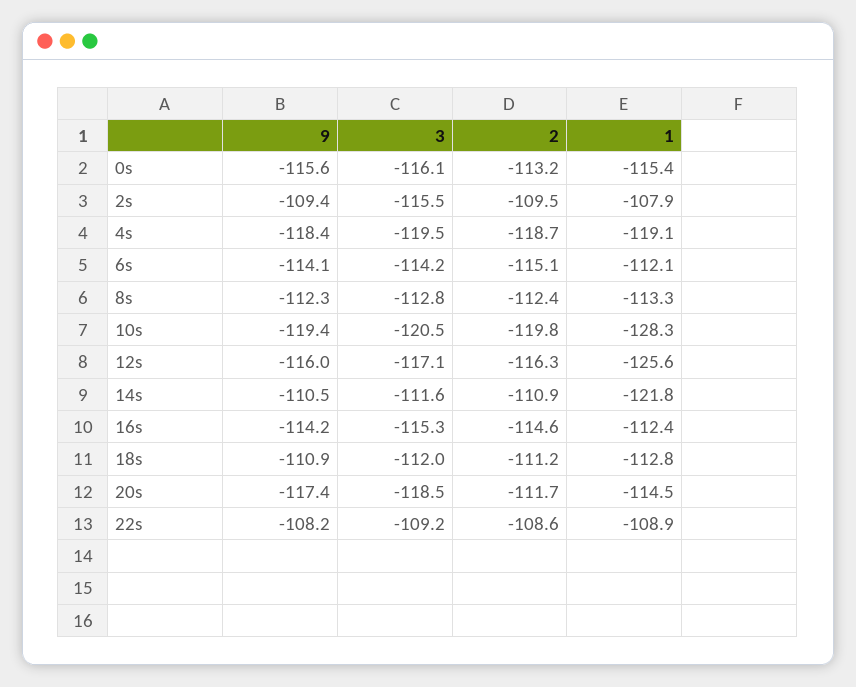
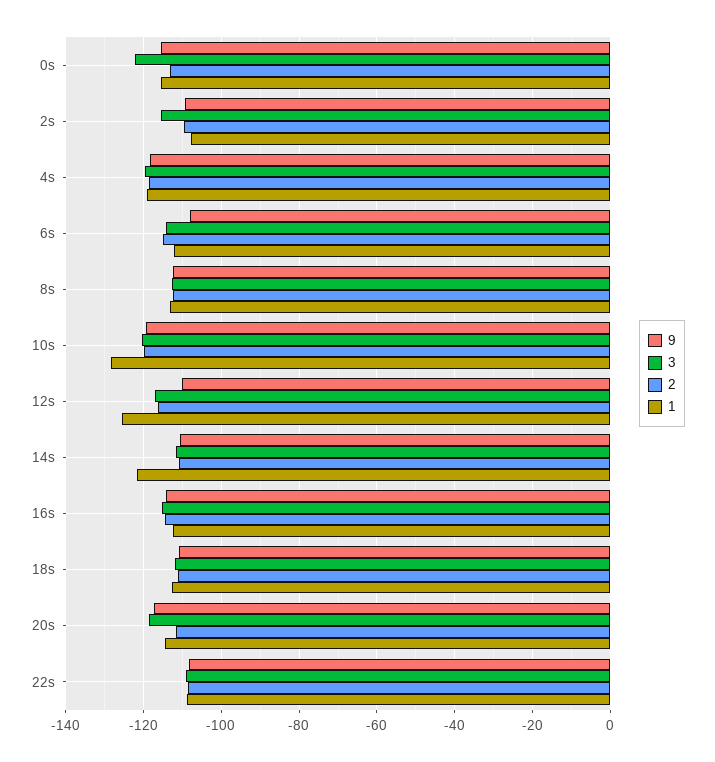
  {
    "9": {
      "0s": -115.6,
      "2s": -109.4,
      "4s": -118.4,
-     "6s": -114.1,
+     "6s": -108,
      "8s": -112.3,
      "10s": -119.4,
-     "12s": -116,
+     "12s": -110,
      "14s": -110.5,
      "16s": -114.2,
      "18s": -110.9,
      "20s": -117.4,
      "22s": -108.2
    },
    "3": {
-     "0s": -116.1,
+     "0s": -122,
      "2s": -115.5,
      "4s": -119.5,
      "6s": -114.2,
      "8s": -112.8,
      "10s": -120.5,
      "12s": -117.1,
      "14s": -111.6,
      "16s": -115.3,
      "18s": -112,
      "20s": -118.5,
      "22s": -109.2
    },
    "2": {
      "0s": -113.2,
      "2s": -109.5,
      "4s": -118.7,
      "6s": -115.1,
      "8s": -112.4,
      "10s": -119.8,
      "12s": -116.3,
      "14s": -110.9,
      "16s": -114.6,
      "18s": -111.2,
      "20s": -111.7,
      "22s": -108.6
    },
    "1": {
      "0s": -115.4,
      "2s": -107.9,
      "4s": -119.1,
      "6s": -112.1,
      "8s": -113.3,
      "10s": -128.3,
      "12s": -125.6,
      "14s": -121.8,
      "16s": -112.4,
      "18s": -112.8,
      "20s": -114.5,
      "22s": -108.9
    }
  }

